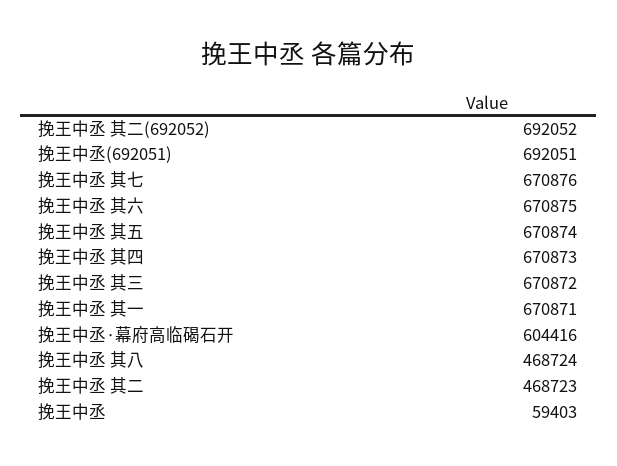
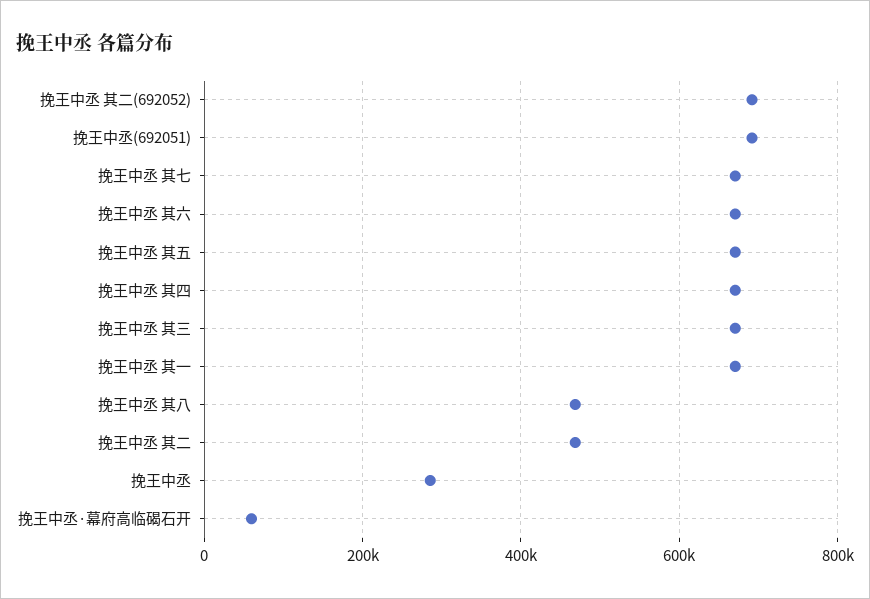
  {
    "挽王中丞 其二(692052)": 692052,
    "挽王中丞(692051)": 692051,
    "挽王中丞 其七": 670876,
    "挽王中丞 其六": 670875,
    "挽王中丞 其五": 670874,
    "挽王中丞 其四": 670873,
    "挽王中丞 其三": 670872,
    "挽王中丞 其一": 670871,
-   "挽王中丞·幕府高临碣石开": 604416,
+   "挽王中丞·幕府高临碣石开": 60000,
    "挽王中丞 其八": 468724,
    "挽王中丞 其二": 468723,
-   "挽王中丞": 59403
+   "挽王中丞": 280000
  }

